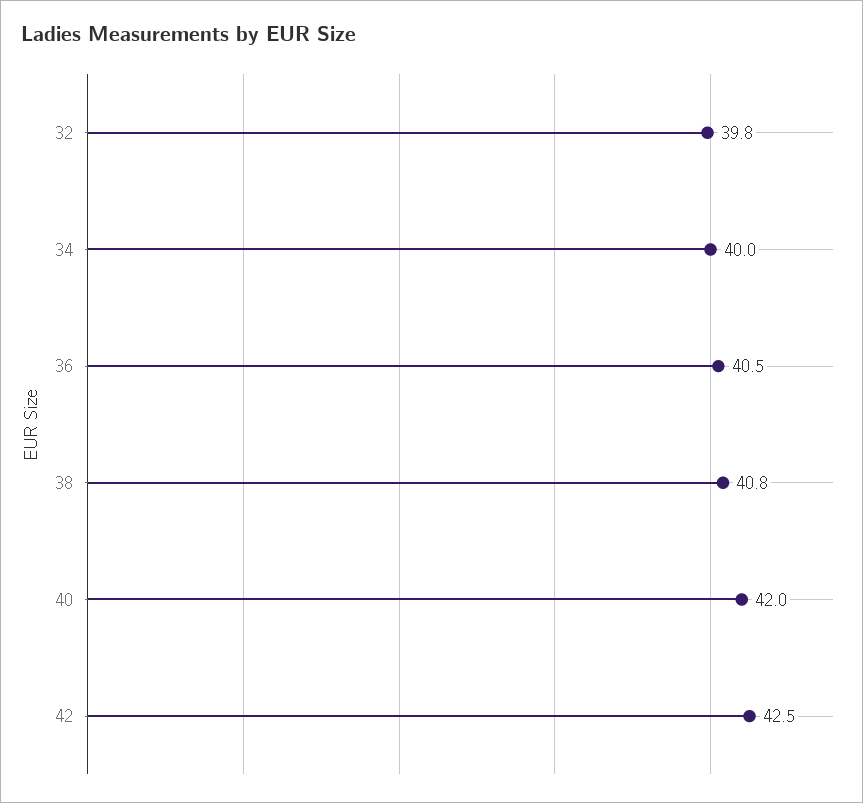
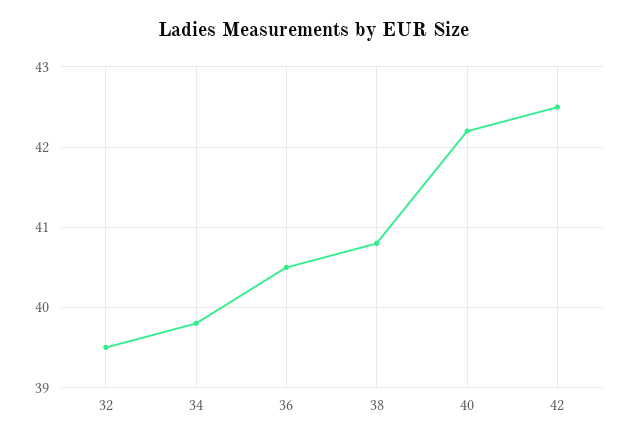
  {
-   "32": 39.8,
+   "32": 39.5,
-   "34": 40,
+   "34": 39.8,
    "36": 40.5,
    "38": 40.8,
-   "40": 42,
+   "40": 42.2,
    "42": 42.5
  }

